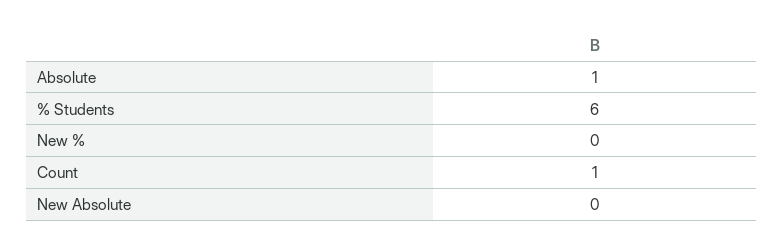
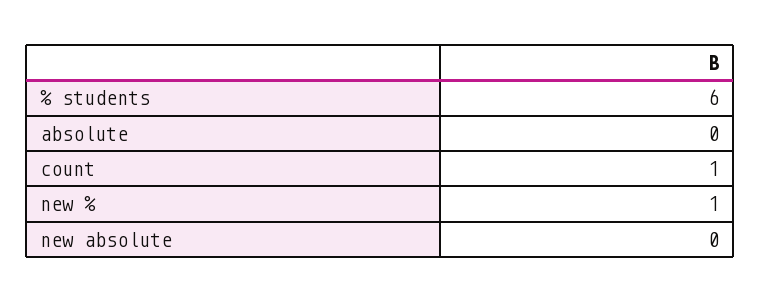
  {
-   "Absolute": 1,
+   "Absolute": 0,
    "% Students": 6,
-   "New %": 0,
+   "New %": 1,
    "Count": 1,
    "New Absolute": 0
  }

